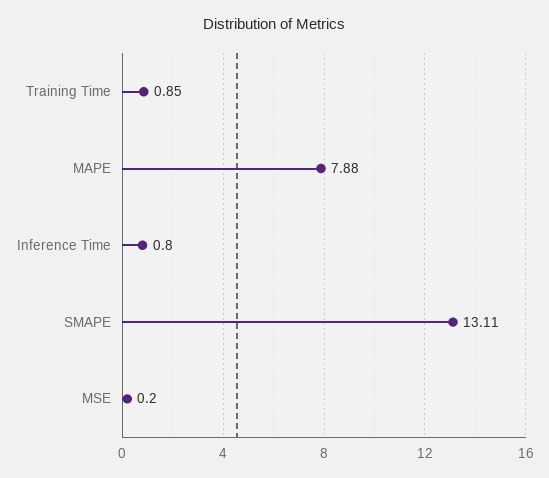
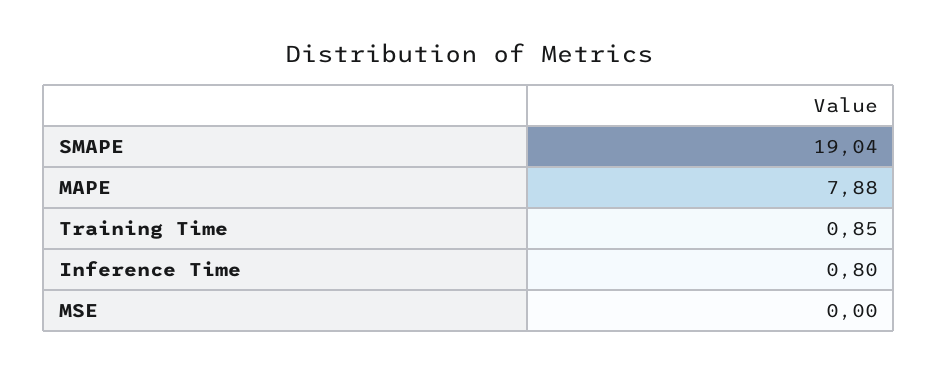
  {
    "Training Time": 0.85,
    "MAPE": 7.88,
    "Inference Time": 0.8,
-   "SMAPE": 13.11,
+   "SMAPE": 19.04,
-   "MSE": 0.2
+   "MSE": 0
  }

